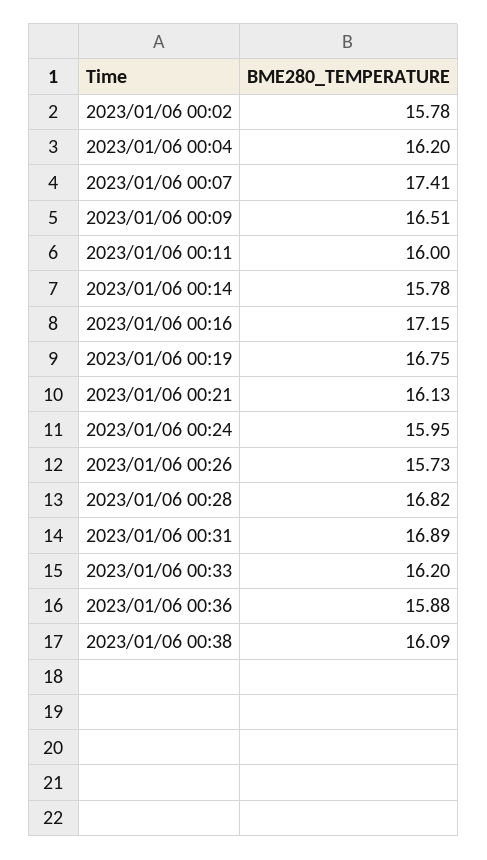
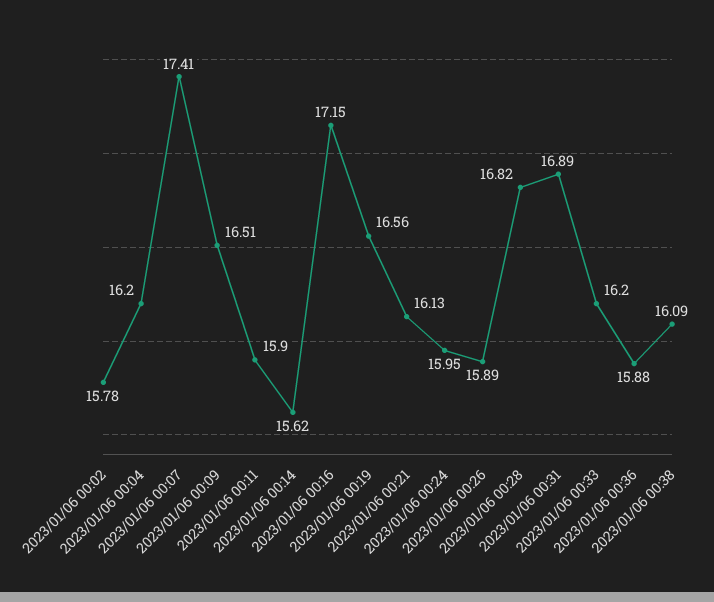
  {
    "2023/01/06 00:02": 15.78,
    "2023/01/06 00:04": 16.2,
    "2023/01/06 00:07": 17.41,
    "2023/01/06 00:09": 16.51,
-   "2023/01/06 00:11": 16,
+   "2023/01/06 00:11": 15.9,
-   "2023/01/06 00:14": 15.78,
+   "2023/01/06 00:14": 15.62,
    "2023/01/06 00:16": 17.15,
-   "2023/01/06 00:19": 16.75,
+   "2023/01/06 00:19": 16.56,
    "2023/01/06 00:21": 16.13,
    "2023/01/06 00:24": 15.95,
-   "2023/01/06 00:26": 15.73,
+   "2023/01/06 00:26": 15.89,
    "2023/01/06 00:28": 16.82,
    "2023/01/06 00:31": 16.89,
    "2023/01/06 00:33": 16.2,
    "2023/01/06 00:36": 15.88,
    "2023/01/06 00:38": 16.09
  }

